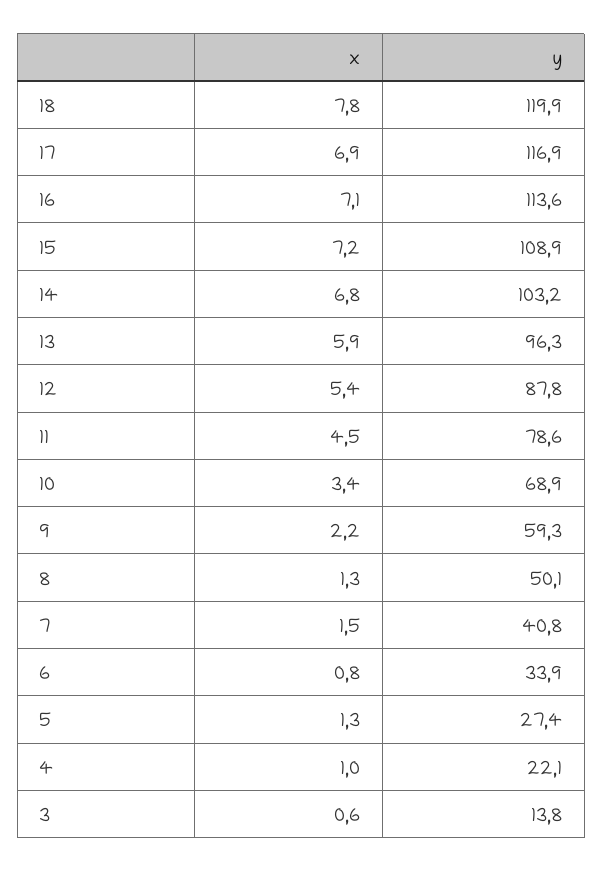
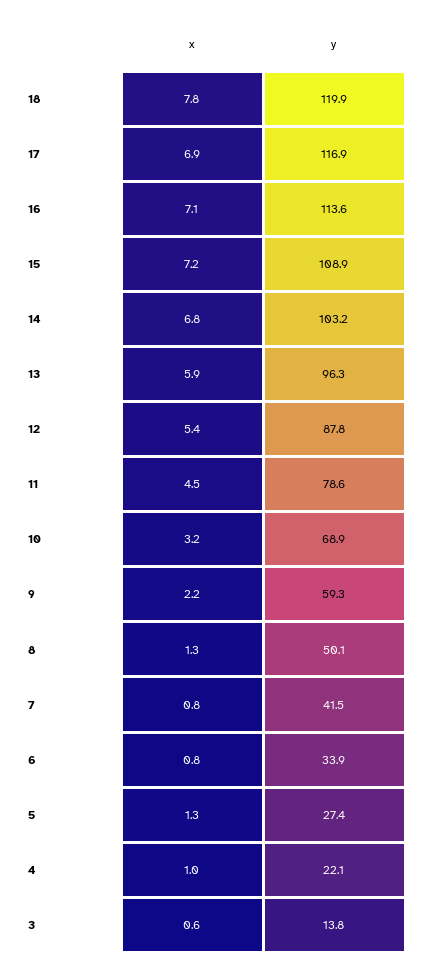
  {
    "x": {
      "18": 7.8,
      "17": 6.9,
      "16": 7.1,
      "15": 7.2,
      "14": 6.8,
      "13": 5.9,
      "12": 5.4,
      "11": 4.5,
-     "10": 3.4,
+     "10": 3.2,
      "9": 2.2,
      "8": 1.3,
-     "7": 1.5,
+     "7": 0.8,
      "6": 0.8,
      "5": 1.3,
      "4": 1,
      "3": 0.6
    },
    "y": {
      "18": 119.9,
      "17": 116.9,
      "16": 113.6,
      "15": 108.9,
      "14": 103.2,
      "13": 96.3,
      "12": 87.8,
      "11": 78.6,
      "10": 68.9,
      "9": 59.3,
      "8": 50.1,
-     "7": 40.8,
+     "7": 41.5,
      "6": 33.9,
      "5": 27.4,
      "4": 22.1,
      "3": 13.8
    }
  }

